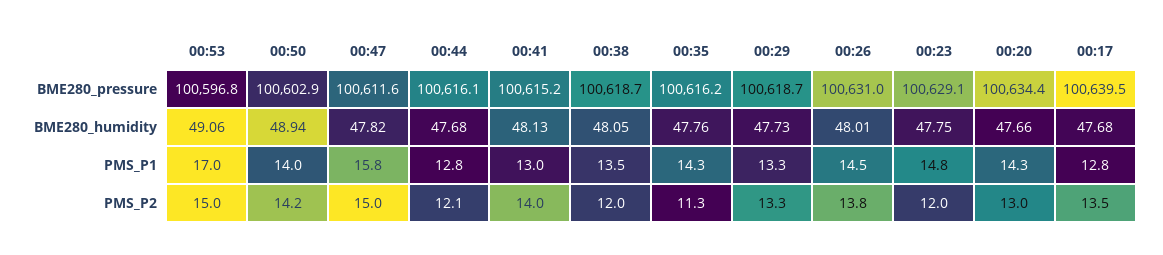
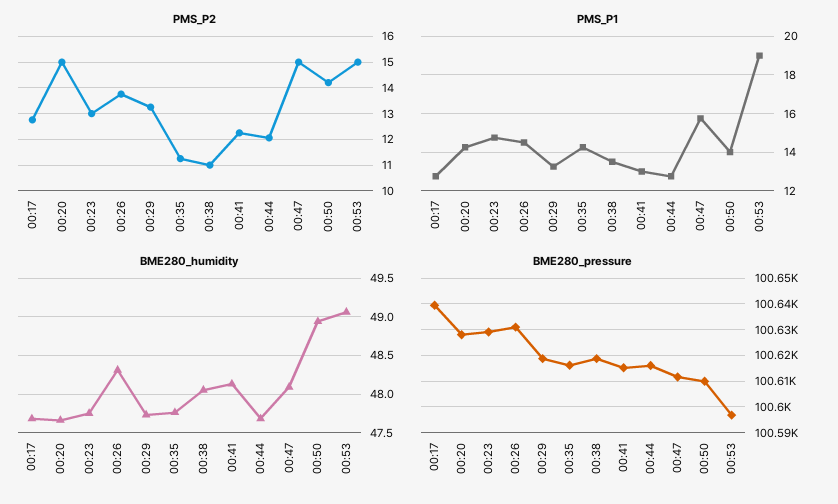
  {
    "BME280_pressure": {
      "00:53": 100596.8,
-     "00:50": 100602.9,
+     "00:50": 100610,
      "00:47": 100611.6,
      "00:44": 100616.1,
      "00:41": 100615.2,
      "00:38": 100618.7,
      "00:35": 100616.2,
      "00:29": 100618.7,
      "00:26": 100631,
      "00:23": 100629.1,
-     "00:20": 100634.4,
+     "00:20": 100627.5,
      "00:17": 100639.5
    },
    "BME280_humidity": {
      "00:53": 49.06,
      "00:50": 48.94,
-     "00:47": 47.82,
+     "00:47": 48.1,
      "00:44": 47.68,
      "00:41": 48.13,
      "00:38": 48.05,
      "00:35": 47.76,
      "00:29": 47.73,
-     "00:26": 48.01,
+     "00:26": 48.3,
      "00:23": 47.75,
      "00:20": 47.66,
      "00:17": 47.68
    },
    "PMS_P1": {
-     "00:53": 17,
+     "00:53": 19,
      "00:50": 14,
      "00:47": 15.8,
      "00:44": 12.8,
      "00:41": 13,
      "00:38": 13.5,
      "00:35": 14.3,
      "00:29": 13.3,
      "00:26": 14.5,
      "00:23": 14.8,
      "00:20": 14.3,
      "00:17": 12.8
    },
    "PMS_P2": {
      "00:53": 15,
      "00:50": 14.2,
      "00:47": 15,
      "00:44": 12.1,
-     "00:41": 14,
+     "00:41": 12.25,
-     "00:38": 12,
+     "00:38": 11,
      "00:35": 11.3,
      "00:29": 13.3,
      "00:26": 13.8,
-     "00:23": 12,
+     "00:23": 13,
-     "00:20": 13,
+     "00:20": 15,
-     "00:17": 13.5
+     "00:17": 12.75
    }
  }

